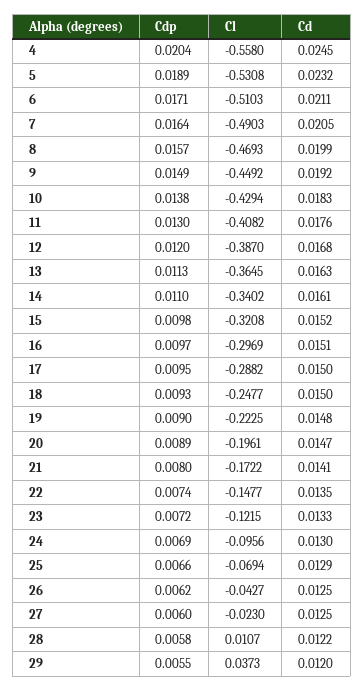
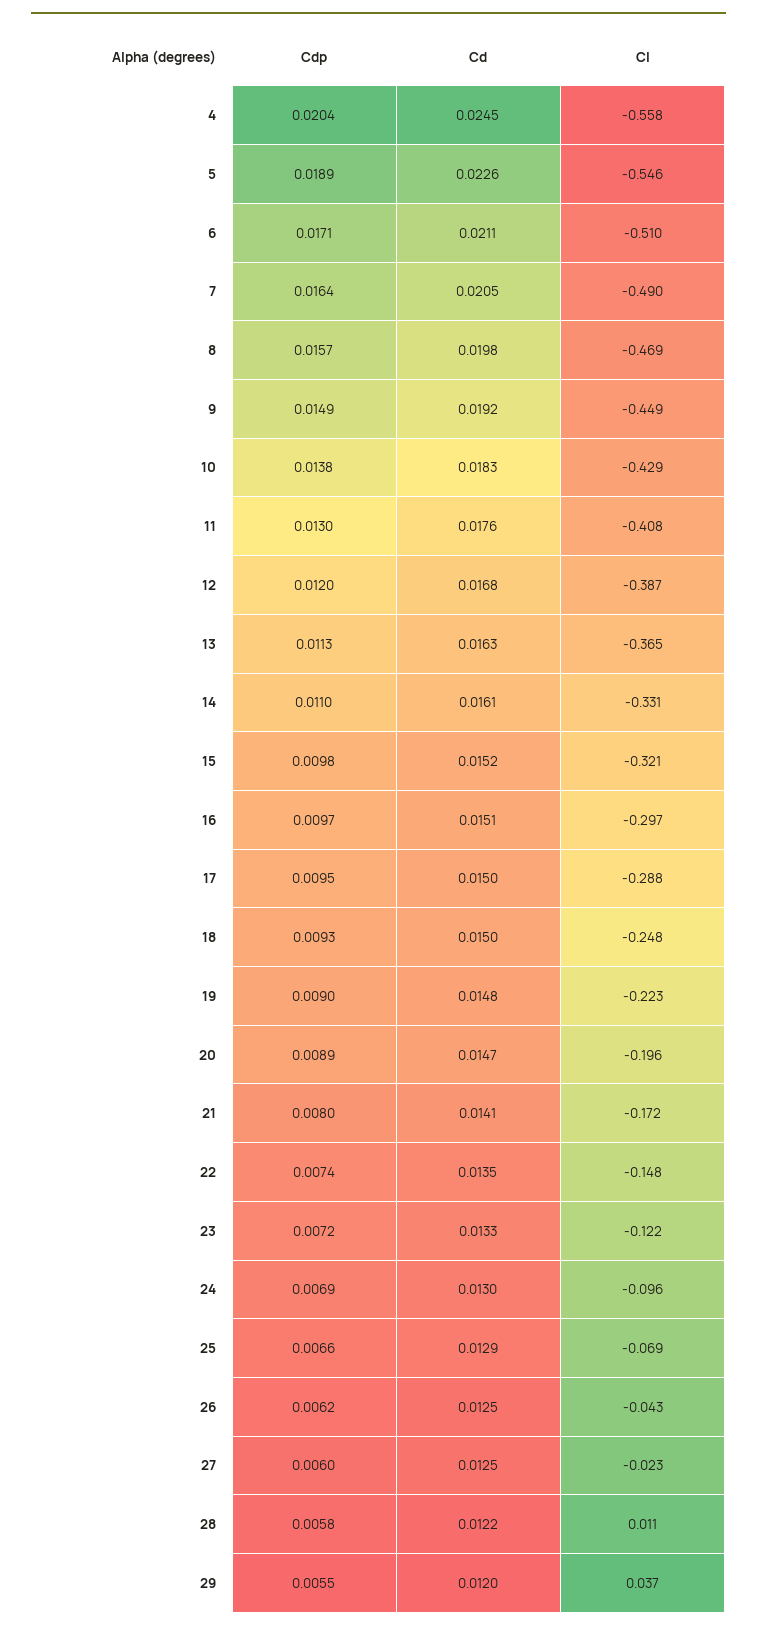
  {
    "Cdp": {
      "4": 0.0204,
      "5": 0.0189,
      "6": 0.0171,
      "7": 0.0164,
      "8": 0.0157,
      "9": 0.0149,
      "10": 0.0138,
      "11": 0.013,
      "12": 0.012,
      "13": 0.0113,
      "14": 0.011,
      "15": 0.0098,
      "16": 0.0097,
      "17": 0.0095,
      "18": 0.0093,
      "19": 0.009,
      "20": 0.0089,
      "21": 0.008,
      "22": 0.0074,
      "23": 0.0072,
      "24": 0.0069,
      "25": 0.0066,
      "26": 0.0062,
      "27": 0.006,
      "28": 0.0058,
      "29": 0.0055
    },
    "Cl": {
      "4": -0.558,
-     "5": -0.5308,
+     "5": -0.546,
      "6": -0.5103,
      "7": -0.4903,
      "8": -0.4693,
      "9": -0.4492,
      "10": -0.4294,
      "11": -0.4082,
      "12": -0.387,
      "13": -0.3645,
-     "14": -0.3402,
+     "14": -0.331,
      "15": -0.3208,
      "16": -0.2969,
      "17": -0.2882,
      "18": -0.2477,
      "19": -0.2225,
      "20": -0.1961,
      "21": -0.1722,
      "22": -0.1477,
      "23": -0.1215,
      "24": -0.0956,
      "25": -0.0694,
      "26": -0.0427,
      "27": -0.023,
      "28": 0.0107,
      "29": 0.0373
    },
    "Cd": {
      "4": 0.0245,
-     "5": 0.0232,
+     "5": 0.0226,
      "6": 0.0211,
      "7": 0.0205,
-     "8": 0.0199,
+     "8": 0.0198,
      "9": 0.0192,
      "10": 0.0183,
      "11": 0.0176,
      "12": 0.0168,
      "13": 0.0163,
      "14": 0.0161,
      "15": 0.0152,
      "16": 0.0151,
      "17": 0.015,
      "18": 0.015,
      "19": 0.0148,
      "20": 0.0147,
      "21": 0.0141,
      "22": 0.0135,
      "23": 0.0133,
      "24": 0.013,
      "25": 0.0129,
      "26": 0.0125,
      "27": 0.0125,
      "28": 0.0122,
      "29": 0.012
    }
  }

